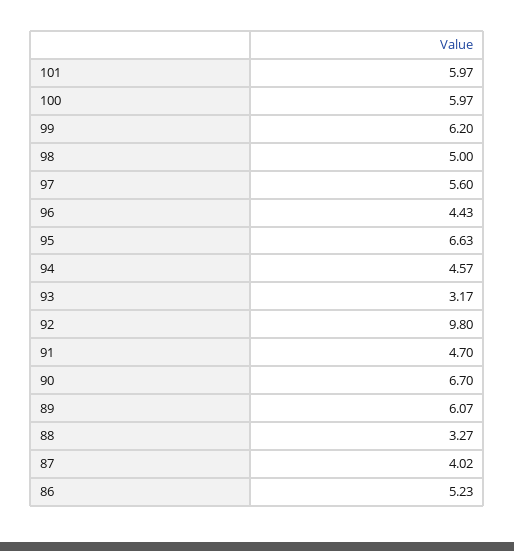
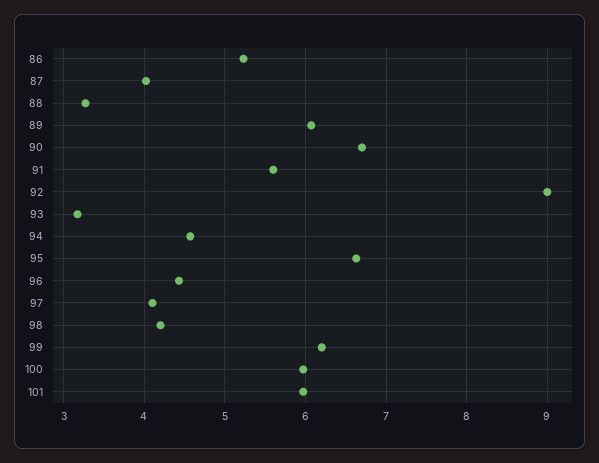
  {
    "101": 5.97,
    "100": 5.97,
    "99": 6.2,
-   "98": 5,
+   "98": 4.2,
-   "97": 5.6,
+   "97": 4.1,
    "96": 4.43,
    "95": 6.63,
    "94": 4.57,
    "93": 3.17,
-   "92": 9.8,
+   "92": 9,
-   "91": 4.7,
+   "91": 5.6,
    "90": 6.7,
    "89": 6.07,
    "88": 3.27,
    "87": 4.02,
    "86": 5.23
  }

